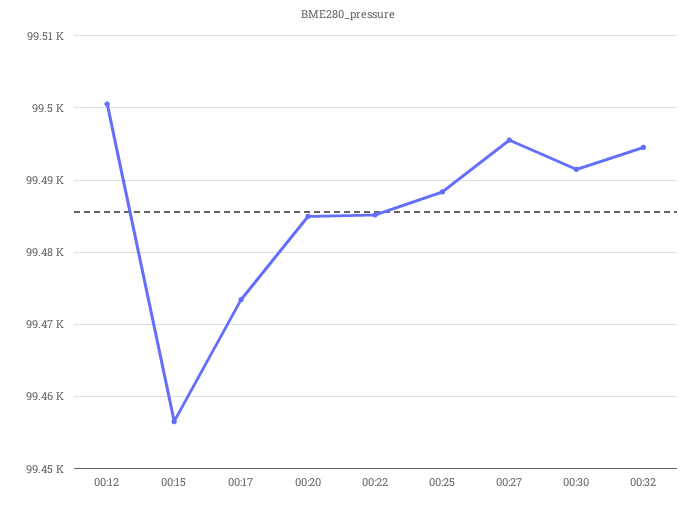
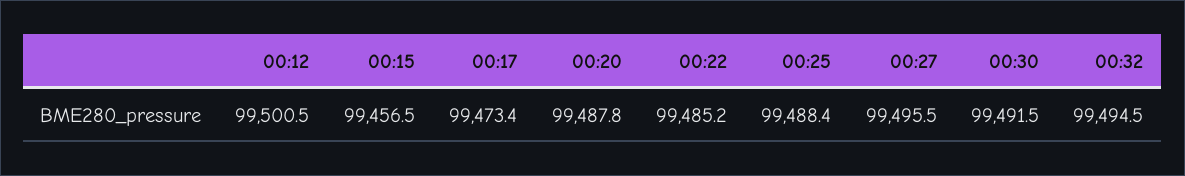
  {
    "00:12": 99500.5,
    "00:15": 99456.5,
    "00:17": 99473.4,
-   "00:20": 99485,
+   "00:20": 99487.8,
    "00:22": 99485.2,
    "00:25": 99488.4,
    "00:27": 99495.5,
    "00:30": 99491.5,
    "00:32": 99494.5
  }

